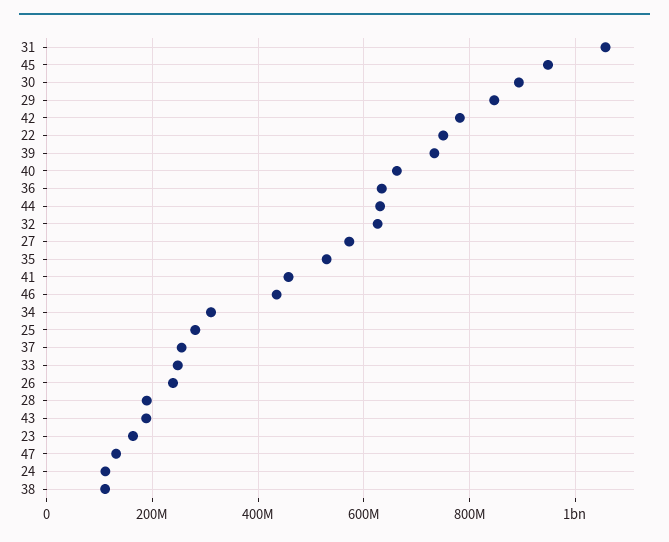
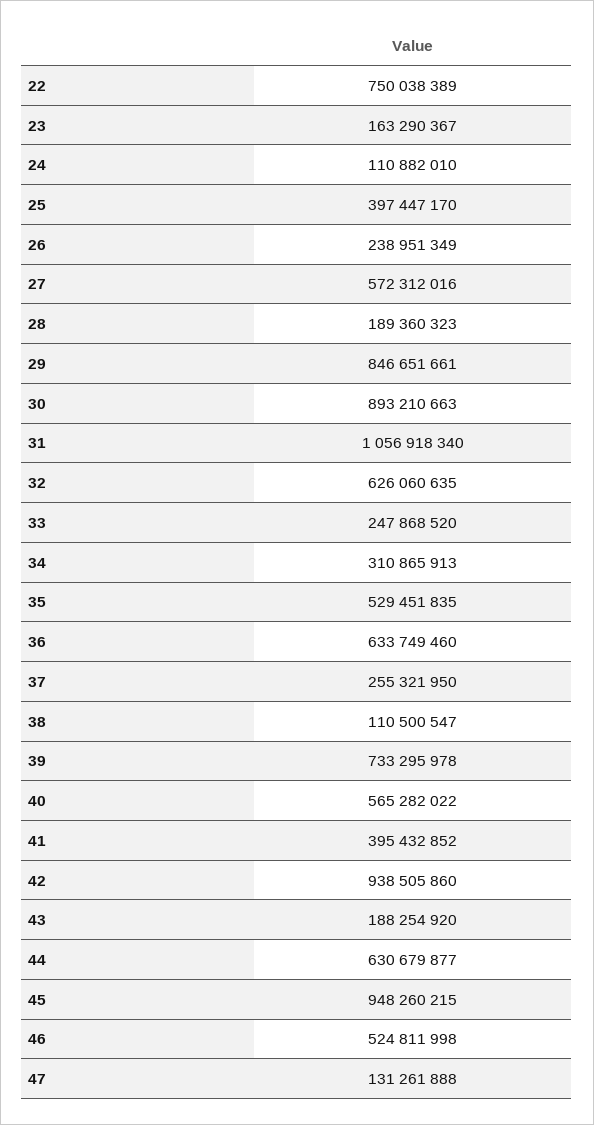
  {
    "31": 1056918340,
    "45": 948260215,
    "30": 893210663,
    "29": 846651661,
-   "42": 780000000,
+   "42": 938505860,
    "22": 750038389,
    "39": 733295978,
-   "40": 660000000,
+   "40": 565282022,
    "36": 633749460,
    "44": 630679877,
    "32": 626060635,
    "27": 572312016,
    "35": 529451835,
-   "41": 460000000,
+   "41": 395432852,
-   "46": 440000000,
+   "46": 524811998,
    "34": 310865913,
-   "25": 280000000,
+   "25": 397447170,
    "37": 255321950,
    "33": 247868520,
    "26": 238951349,
    "28": 189360323,
    "43": 188254920,
    "23": 163290367,
    "47": 131261888,
    "24": 110882010,
    "38": 110500547
  }

